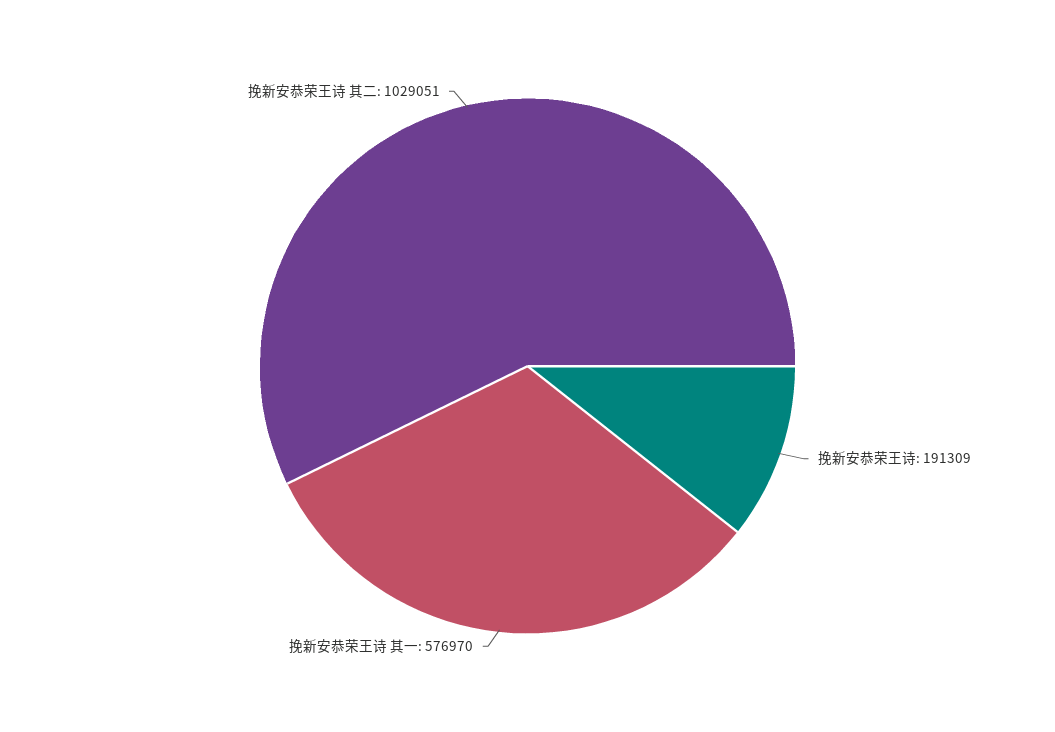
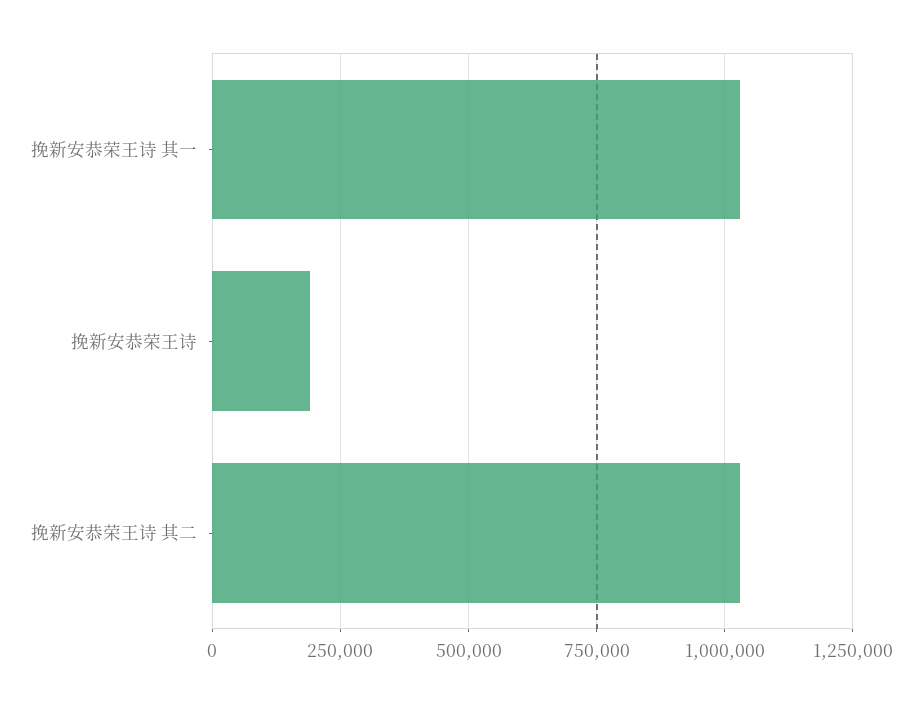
  {
    "挽新安恭荣王诗": 191309,
-   "挽新安恭荣王诗 其一": 576970,
+   "挽新安恭荣王诗 其一": 1025000,
    "挽新安恭荣王诗 其二": 1029051
  }

